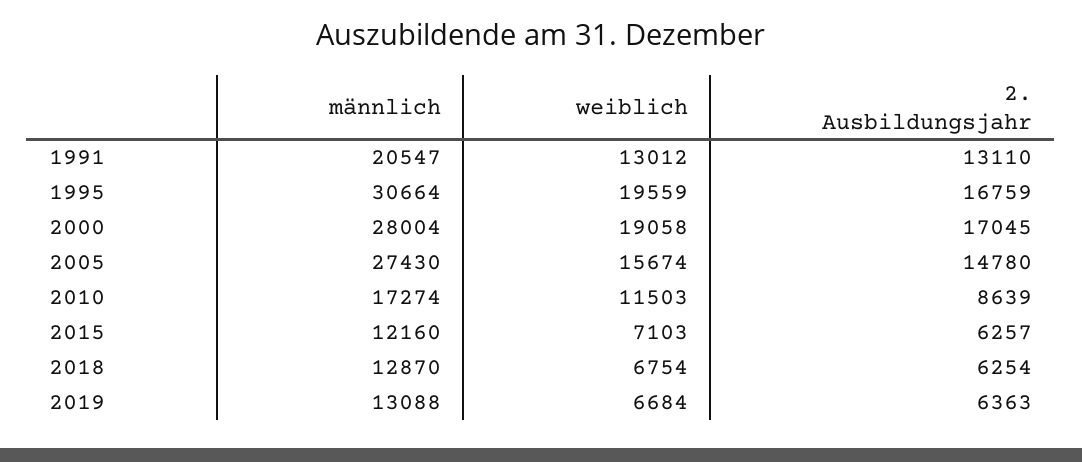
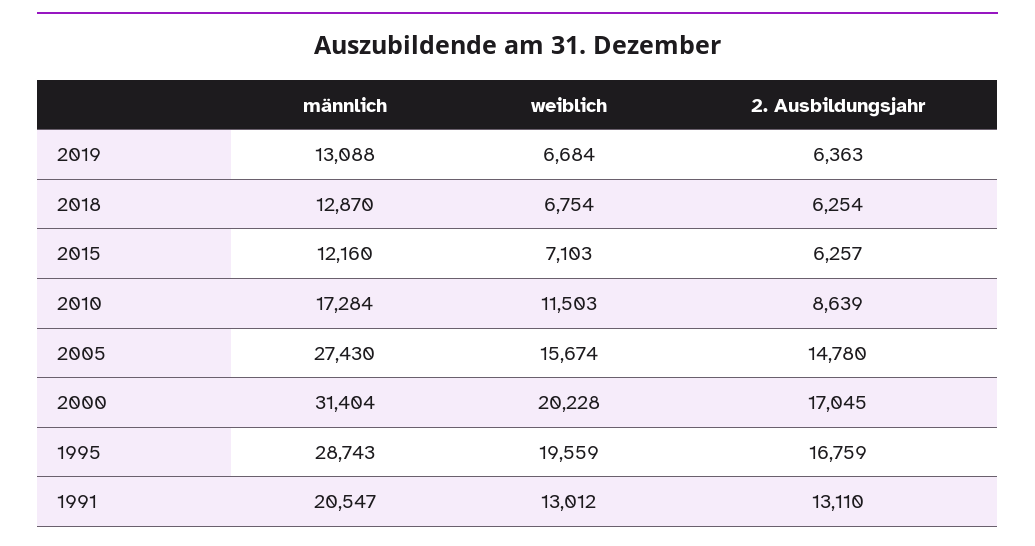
  {
    "männlich": {
      "1991": 20547,
-     "1995": 30664,
+     "1995": 28743,
-     "2000": 28004,
+     "2000": 31404,
      "2005": 27430,
-     "2010": 17274,
+     "2010": 17284,
      "2015": 12160,
      "2018": 12870,
      "2019": 13088
    },
    "weiblich": {
      "1991": 13012,
      "1995": 19559,
-     "2000": 19058,
+     "2000": 20228,
      "2005": 15674,
      "2010": 11503,
      "2015": 7103,
      "2018": 6754,
      "2019": 6684
    },
    "2. Ausbildungsjahr": {
      "1991": 13110,
      "1995": 16759,
      "2000": 17045,
      "2005": 14780,
      "2010": 8639,
      "2015": 6257,
      "2018": 6254,
      "2019": 6363
    }
  }

